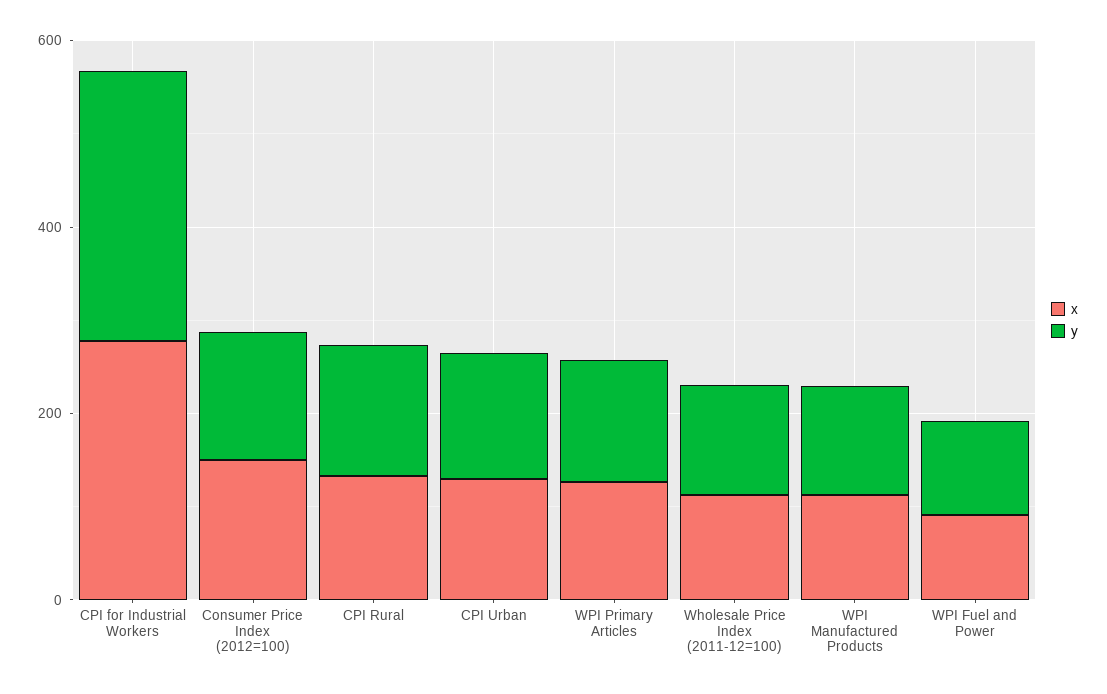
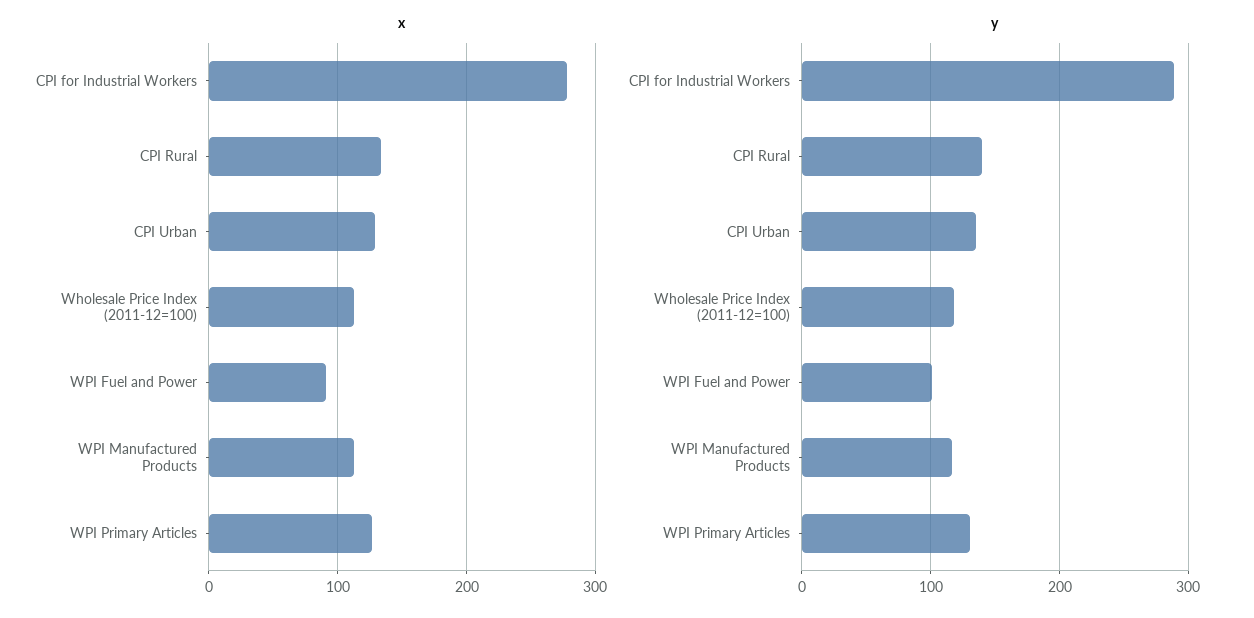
  {
    "x": {
      "CPI for Industrial Workers": 280,
-     "Consumer Price Index (2012=100)": 150,
      "CPI Rural": 130,
      "CPI Urban": 130,
      "WPI Primary Articles": 130,
      "Wholesale Price Index (2011-12=100)": 110,
      "WPI Manufactured Products": 110,
      "WPI Fuel and Power": 90
    },
    "y": {
      "CPI for Industrial Workers": 290,
-     "Consumer Price Index (2012=100)": 150,
      "CPI Rural": 140,
      "CPI Urban": 140,
      "WPI Primary Articles": 130,
      "Wholesale Price Index (2011-12=100)": 120,
      "WPI Manufactured Products": 120,
      "WPI Fuel and Power": 100
    }
  }

